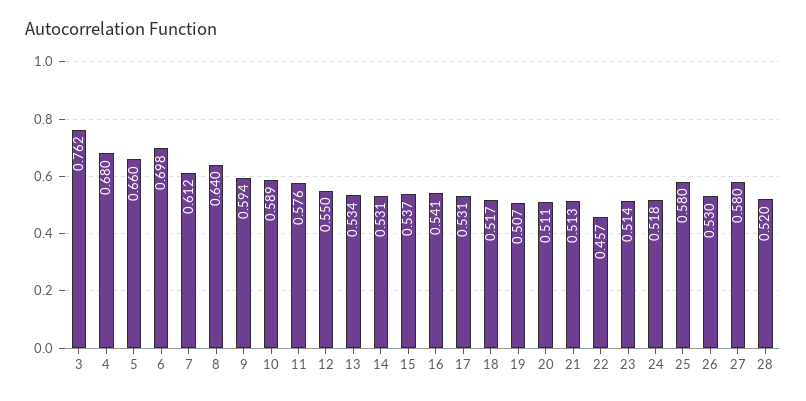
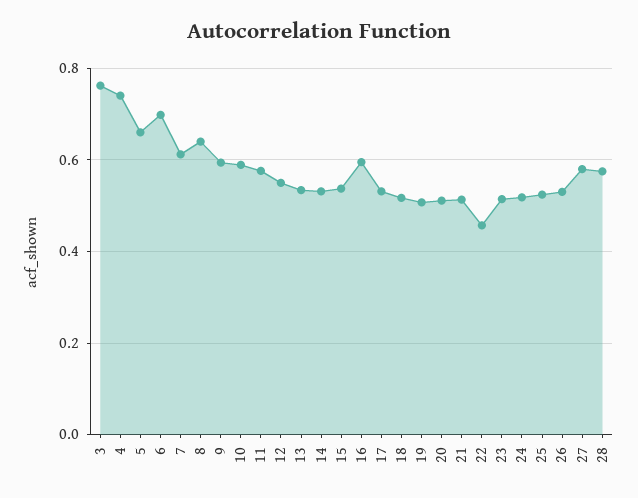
  {
    "3": 0.762,
-   "4": 0.68,
+   "4": 0.74,
    "5": 0.66,
    "6": 0.698,
    "7": 0.612,
    "8": 0.64,
    "9": 0.594,
    "10": 0.589,
    "11": 0.576,
    "12": 0.55,
    "13": 0.534,
    "14": 0.531,
    "15": 0.537,
-   "16": 0.541,
+   "16": 0.6,
    "17": 0.531,
    "18": 0.517,
    "19": 0.507,
    "20": 0.511,
    "21": 0.513,
    "22": 0.457,
    "23": 0.514,
    "24": 0.518,
-   "25": 0.58,
+   "25": 0.52,
    "26": 0.53,
    "27": 0.58,
-   "28": 0.52
+   "28": 0.58
  }

